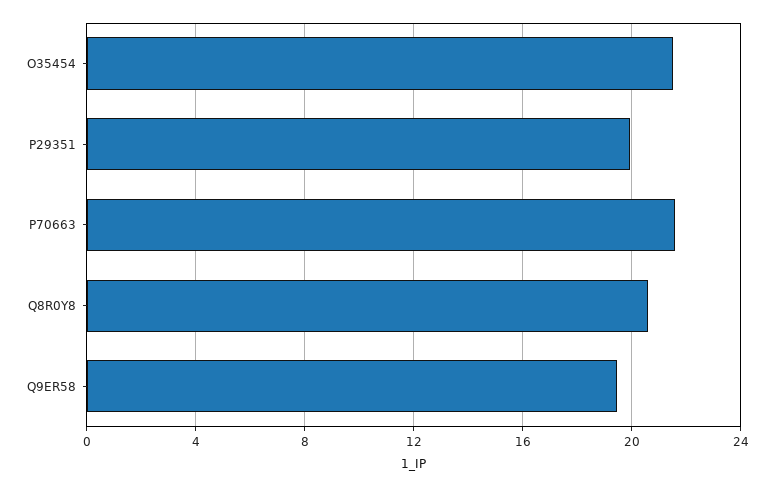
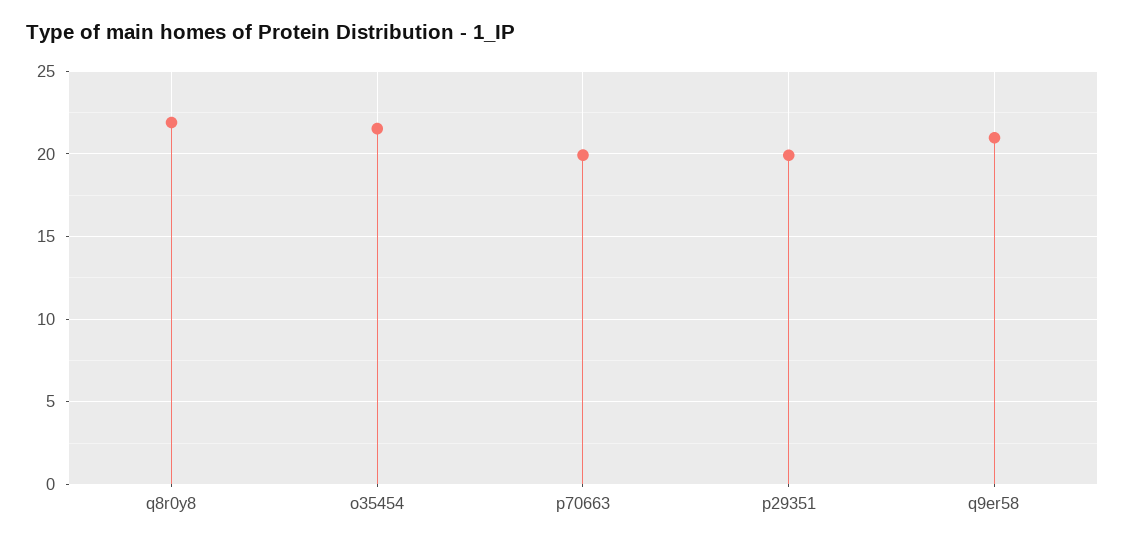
  {
    "O35454": 21.5,
    "P29351": 20,
-   "P70663": 21.5,
+   "P70663": 20,
-   "Q8R0Y8": 20.5,
+   "Q8R0Y8": 22,
-   "Q9ER58": 19.5
+   "Q9ER58": 21
  }

